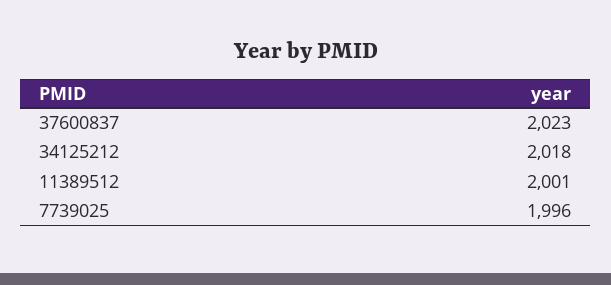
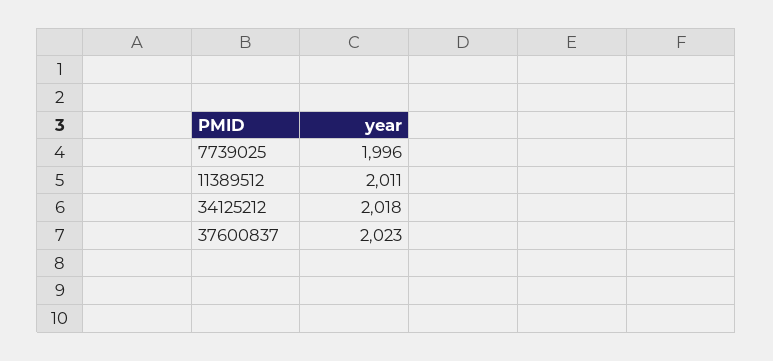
  {
    "37600837": 2023,
    "34125212": 2018,
-   "11389512": 2001,
+   "11389512": 2011,
    "7739025": 1996
  }

